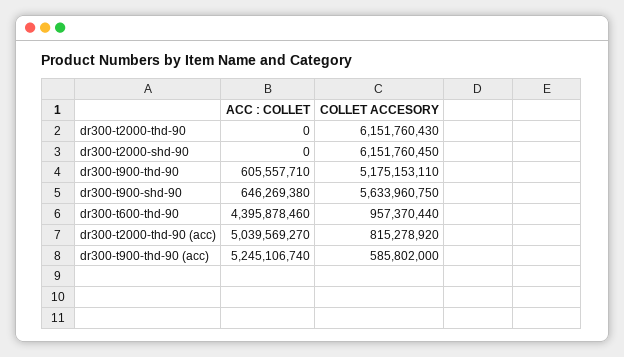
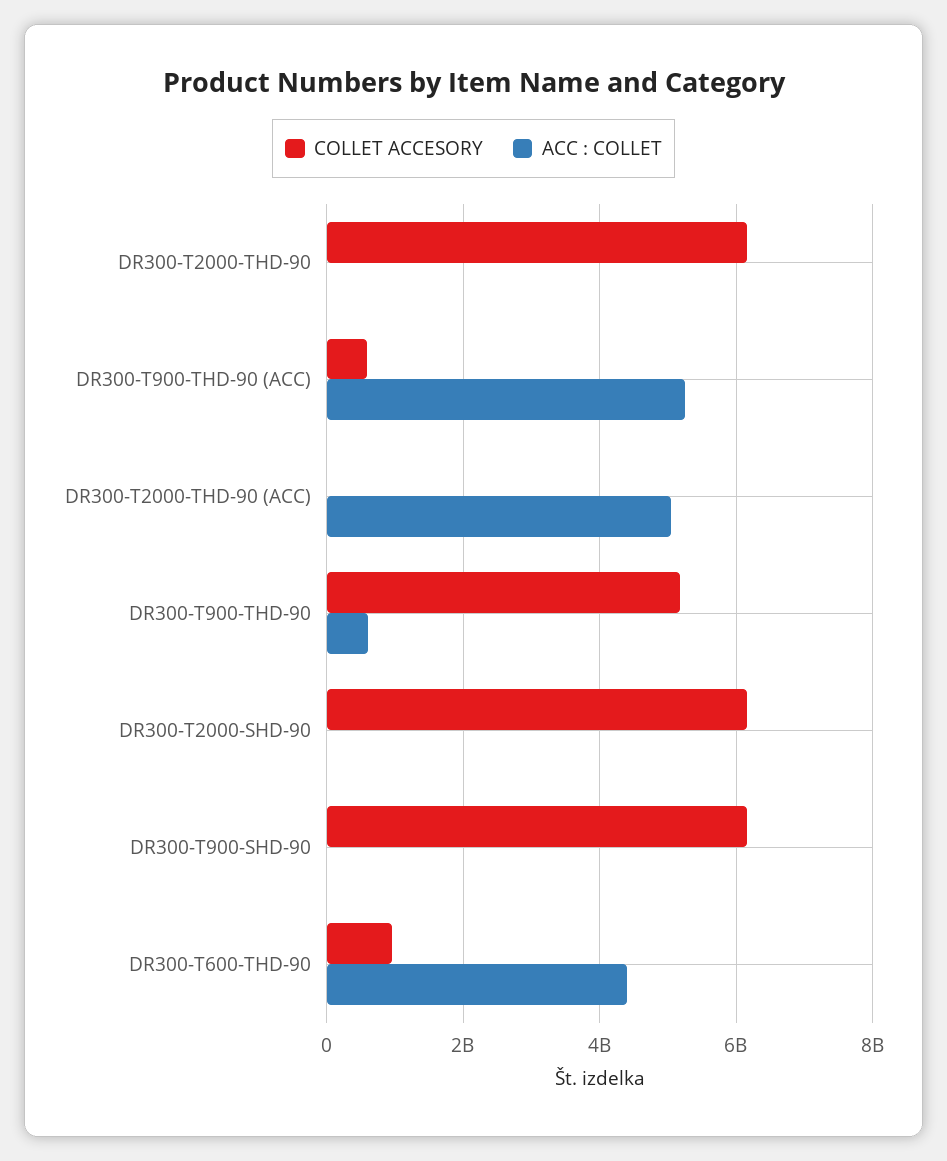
  {
    "ACC : COLLET": {
      "dr300-t2000-thd-90": 0,
      "dr300-t2000-shd-90": 0,
      "dr300-t900-thd-90": 605557710,
-     "dr300-t900-shd-90": 646269380,
+     "dr300-t900-shd-90": 0,
      "dr300-t600-thd-90": 4395878460,
      "dr300-t2000-thd-90 (acc)": 5039569270,
      "dr300-t900-thd-90 (acc)": 5245106740
    },
    "COLLET ACCESORY": {
      "dr300-t2000-thd-90": 6151760430,
      "dr300-t2000-shd-90": 6151760450,
      "dr300-t900-thd-90": 5175153110,
-     "dr300-t900-shd-90": 5633960750,
+     "dr300-t900-shd-90": 6200000000,
      "dr300-t600-thd-90": 957370440,
-     "dr300-t2000-thd-90 (acc)": 815278920,
+     "dr300-t2000-thd-90 (acc)": 0,
      "dr300-t900-thd-90 (acc)": 585802000
    }
  }

